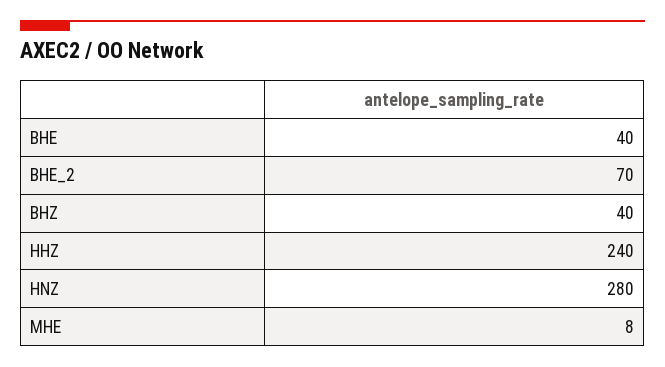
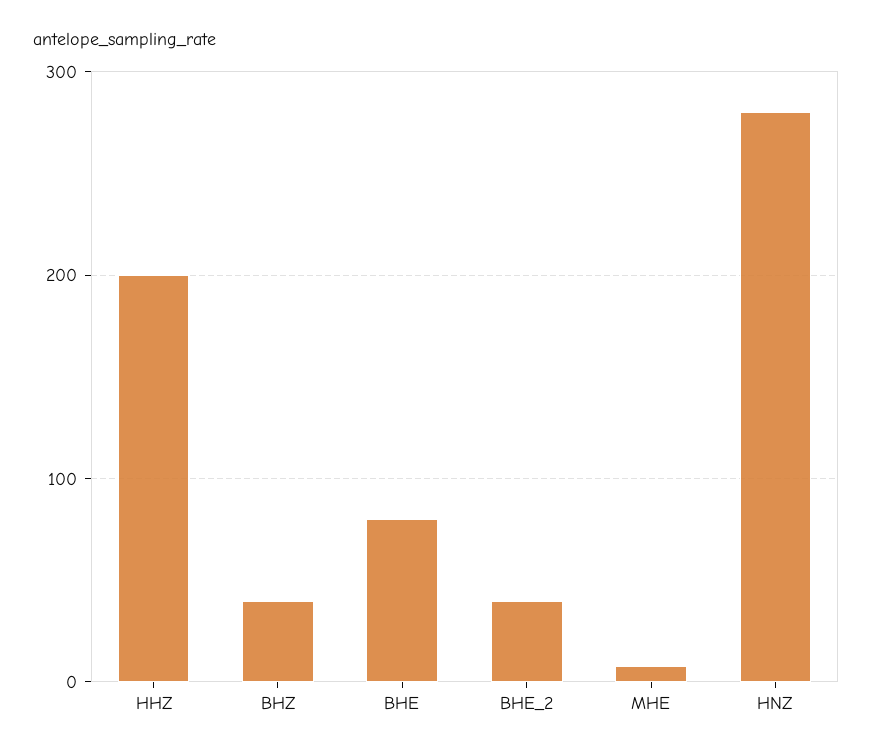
  {
-   "BHE": 40,
+   "BHE": 80,
-   "BHE_2": 70,
+   "BHE_2": 40,
    "BHZ": 40,
-   "HHZ": 240,
+   "HHZ": 200,
    "HNZ": 280,
    "MHE": 8
  }

